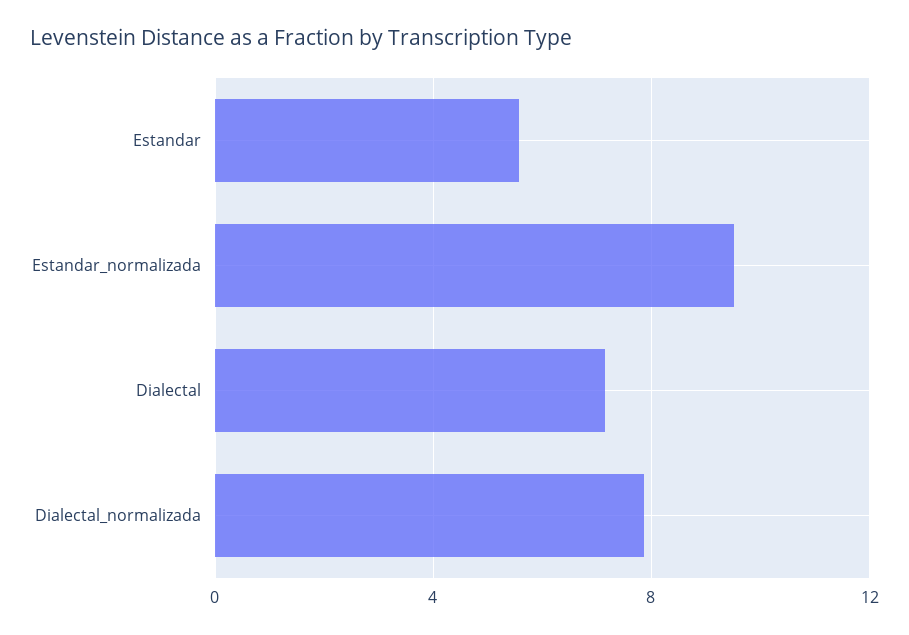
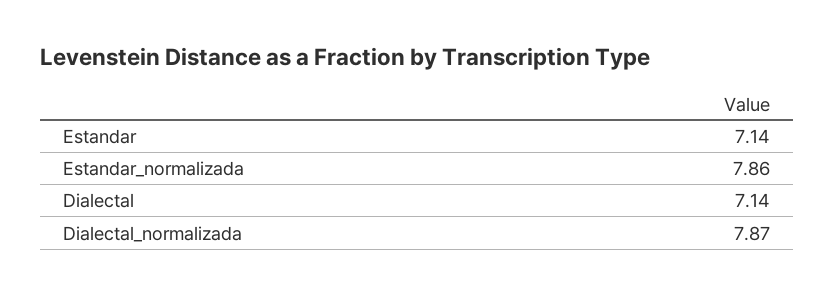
  {
-   "Estandar": 5.5,
+   "Estandar": 7.14,
-   "Estandar_normalizada": 9.5,
+   "Estandar_normalizada": 7.86,
    "Dialectal": 7.14,
    "Dialectal_normalizada": 7.87
  }

